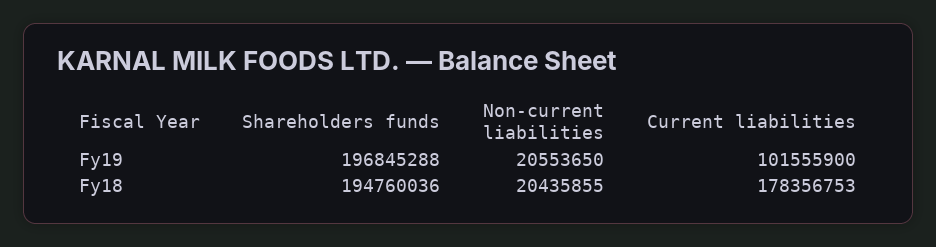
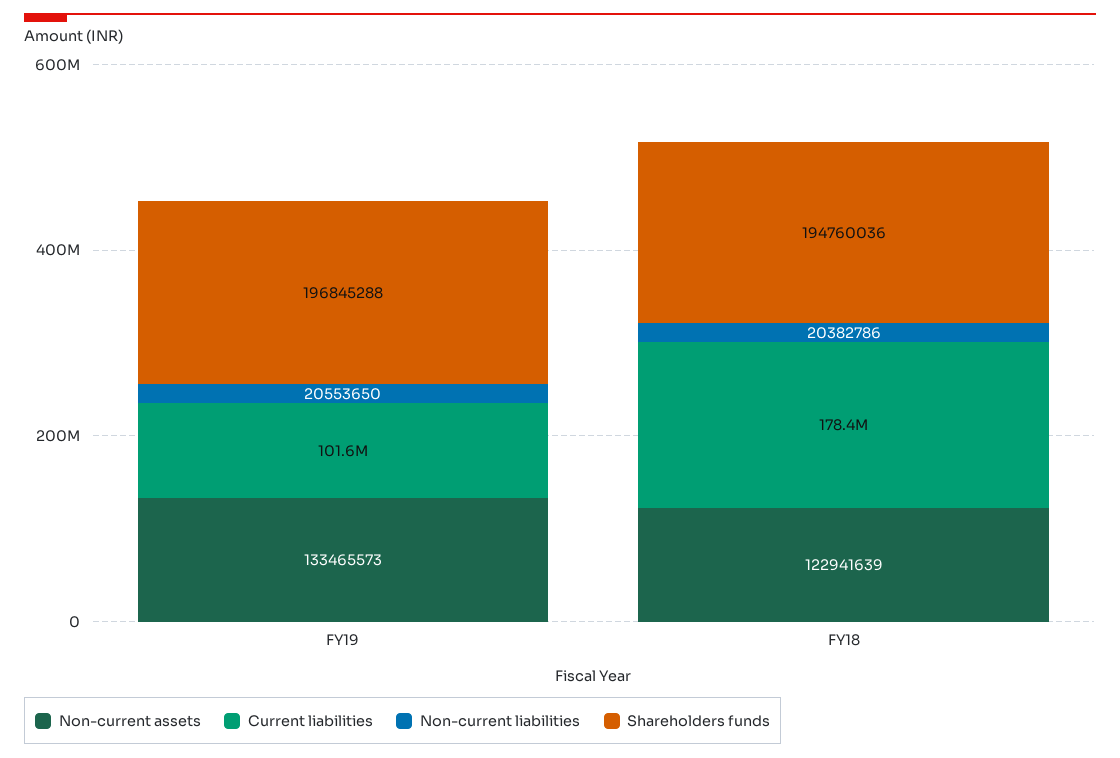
  {
    "Shareholders funds": {
      "Fy19": 196845288,
      "Fy18": 194760036
    },
    "Non-current liabilities": {
      "Fy19": 20553650,
-     "Fy18": 20435855
+     "Fy18": 20382786
    },
    "Current liabilities": {
      "Fy19": 101555900,
      "Fy18": 178356753
-   }
+   },
+   "Non-current assets": {
+     "Fy19": 133465573,
+     "Fy18": 122941639
+   }
  }

